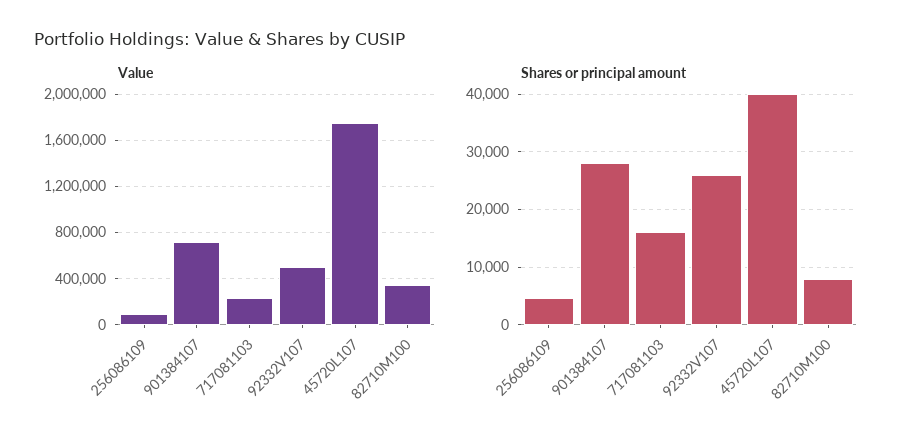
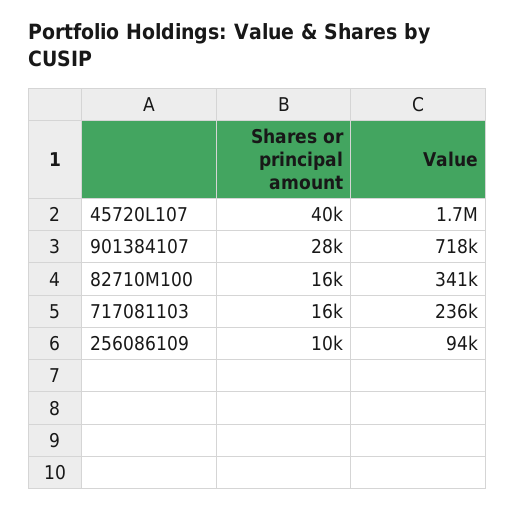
  {
    "Value": {
      "256086109": 94000,
      "901384107": 718000,
      "717081103": 236000,
-     "92332V107": 500000,
      "45720L107": 1700000,
      "82710M100": 341000
    },
    "Shares or principal amount": {
-     "256086109": 4000,
+     "256086109": 10000,
      "901384107": 28000,
      "717081103": 16000,
-     "92332V107": 26000,
      "45720L107": 40000,
-     "82710M100": 8000
+     "82710M100": 16000
    }
  }

